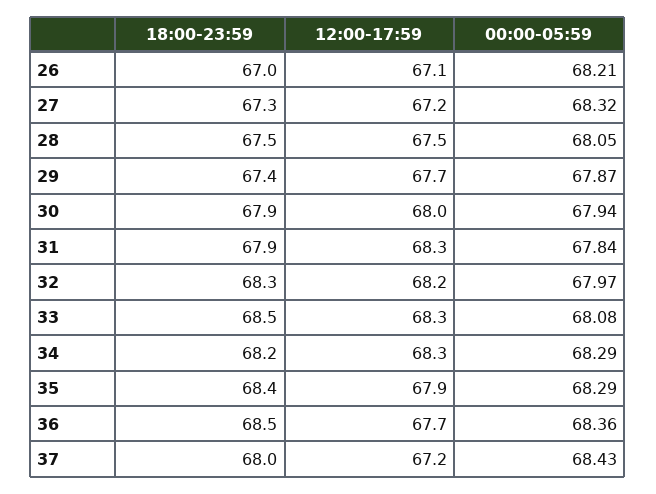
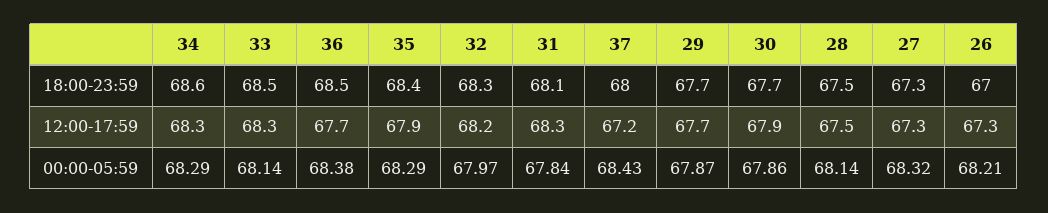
  {
    "18:00-23:59": {
      "26": 67,
      "27": 67.3,
      "28": 67.5,
-     "29": 67.4,
+     "29": 67.7,
-     "30": 67.9,
+     "30": 67.7,
-     "31": 67.9,
+     "31": 68.1,
      "32": 68.3,
      "33": 68.5,
-     "34": 68.2,
+     "34": 68.6,
      "35": 68.4,
      "36": 68.5,
      "37": 68
    },
    "12:00-17:59": {
-     "26": 67.1,
+     "26": 67.3,
-     "27": 67.2,
+     "27": 67.3,
      "28": 67.5,
      "29": 67.7,
-     "30": 68,
+     "30": 67.9,
      "31": 68.3,
      "32": 68.2,
      "33": 68.3,
      "34": 68.3,
      "35": 67.9,
      "36": 67.7,
      "37": 67.2
    },
    "00:00-05:59": {
      "26": 68.21,
      "27": 68.32,
-     "28": 68.05,
+     "28": 68.14,
      "29": 67.87,
-     "30": 67.94,
+     "30": 67.86,
      "31": 67.84,
      "32": 67.97,
-     "33": 68.08,
+     "33": 68.14,
      "34": 68.29,
      "35": 68.29,
-     "36": 68.36,
+     "36": 68.38,
      "37": 68.43
    }
  }

